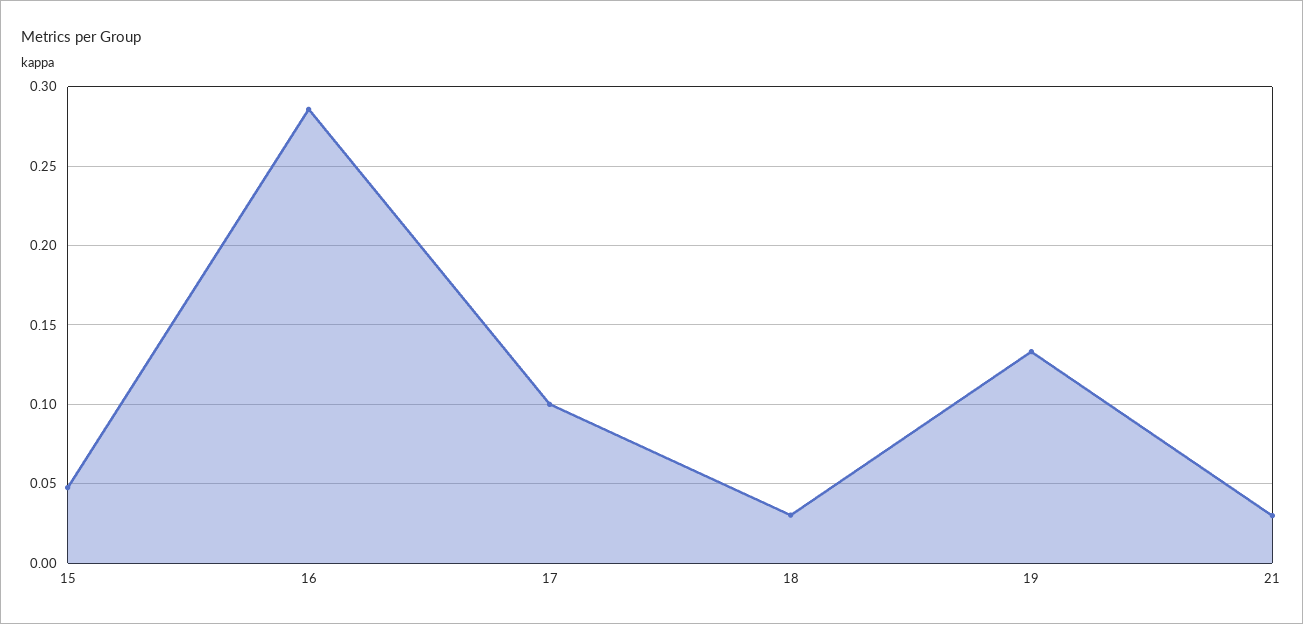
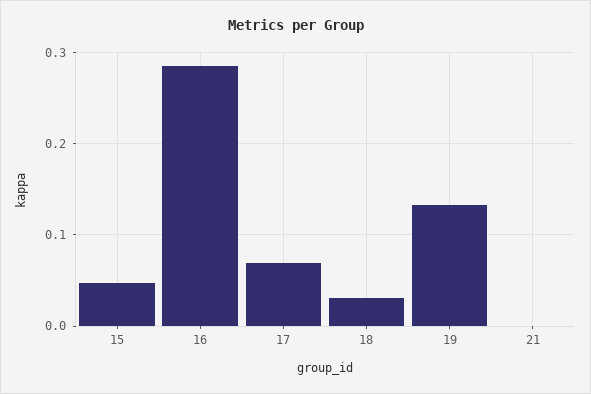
  {
    "15": 0.05,
    "16": 0.285,
-   "17": 0.1,
+   "17": 0.07,
    "18": 0.03,
    "19": 0.135,
-   "21": 0.03
+   "21": 0
  }

